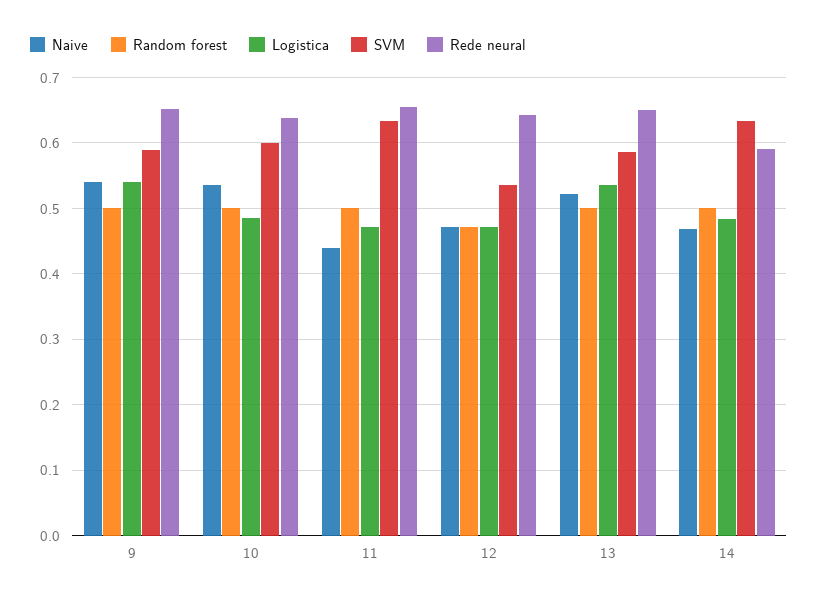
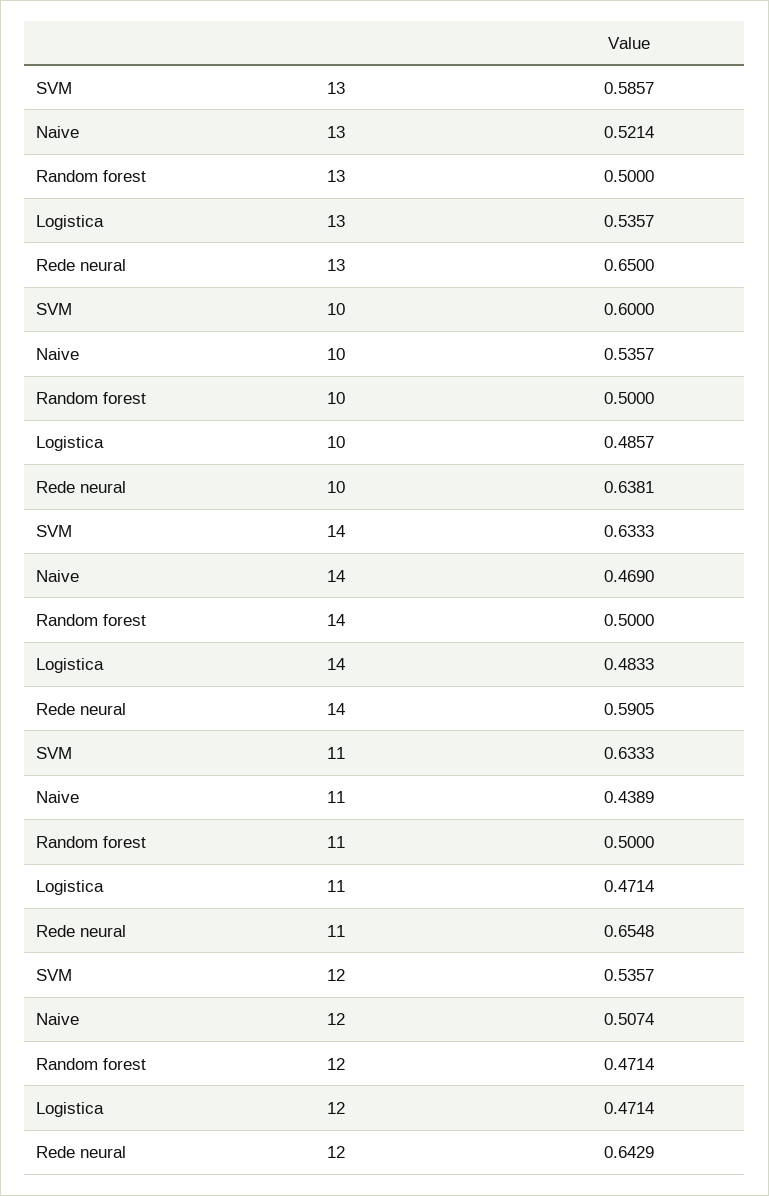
  {
    "Naive": {
-     "9": 0.54,
      "10": 0.5357,
      "11": 0.4389,
-     "12": 0.47,
+     "12": 0.5074,
      "13": 0.5214,
      "14": 0.469
    },
    "Random forest": {
-     "9": 0.5,
      "10": 0.5,
      "11": 0.5,
      "12": 0.4714,
      "13": 0.5,
      "14": 0.5
    },
    "Logistica": {
-     "9": 0.54,
      "10": 0.4857,
      "11": 0.4714,
      "12": 0.4714,
      "13": 0.5357,
      "14": 0.4833
    },
    "SVM": {
-     "9": 0.59,
      "10": 0.6,
      "11": 0.6333,
      "12": 0.5357,
      "13": 0.5857,
      "14": 0.6333
    },
    "Rede neural": {
-     "9": 0.65,
      "10": 0.6381,
      "11": 0.6548,
      "12": 0.6429,
      "13": 0.65,
      "14": 0.5905
    }
  }

